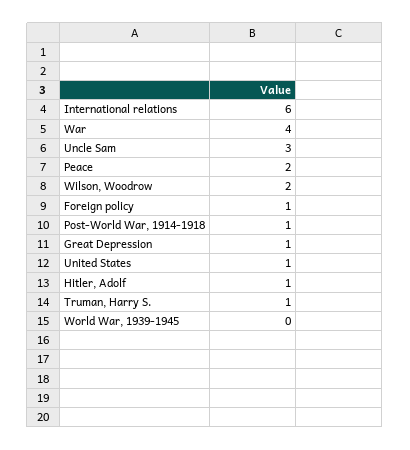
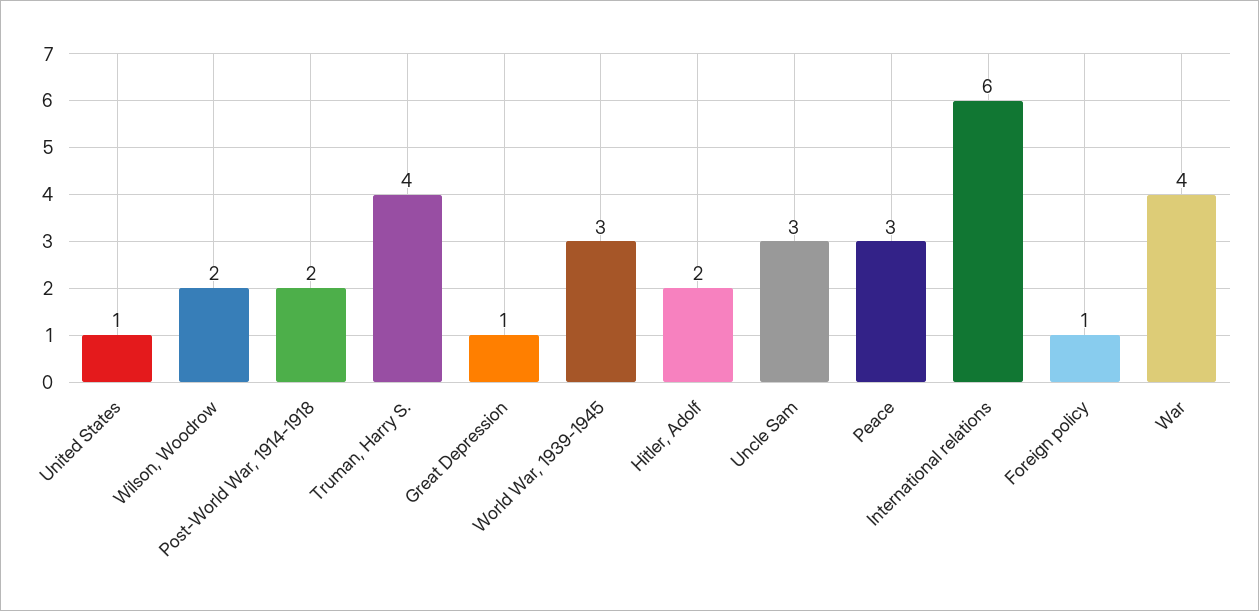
  {
    "International relations": 6,
    "War": 4,
    "Uncle Sam": 3,
-   "Peace": 2,
+   "Peace": 3,
    "Wilson, Woodrow": 2,
    "Foreign policy": 1,
-   "Post-World War, 1914-1918": 1,
+   "Post-World War, 1914-1918": 2,
    "Great Depression": 1,
    "United States": 1,
-   "Hitler, Adolf": 1,
+   "Hitler, Adolf": 2,
-   "Truman, Harry S.": 1,
+   "Truman, Harry S.": 4,
-   "World War, 1939-1945": 0
+   "World War, 1939-1945": 3
  }

